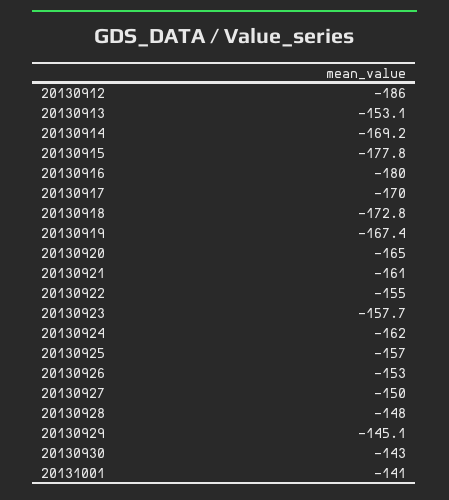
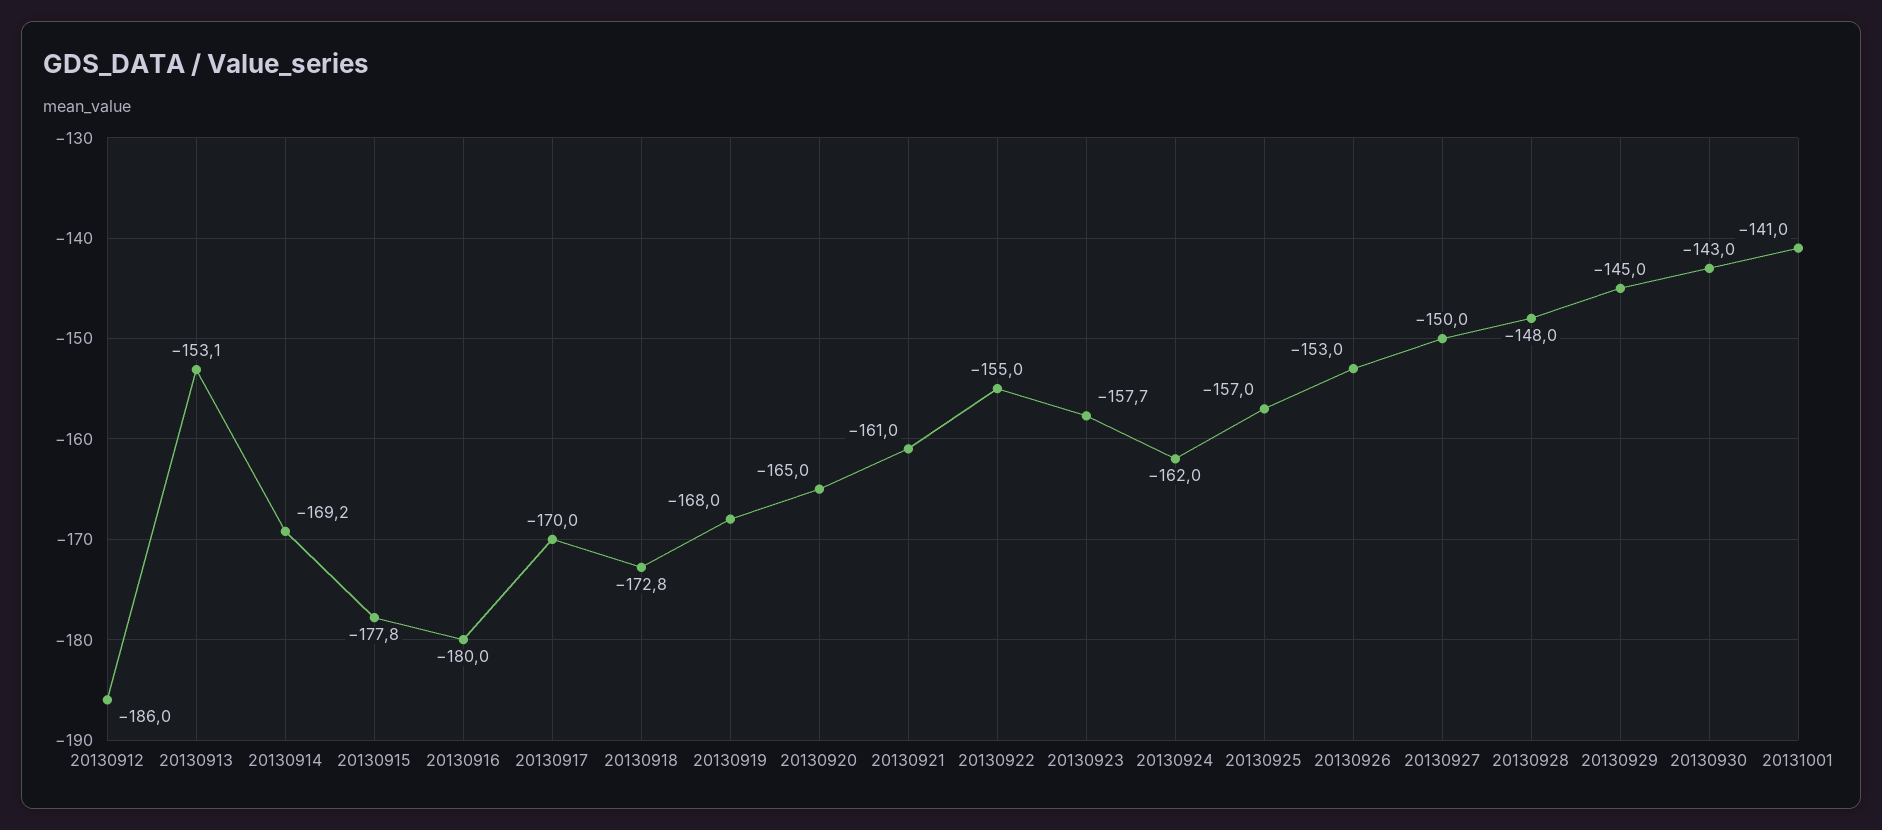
  {
    "20130912": -186,
    "20130913": -153.1,
    "20130914": -169.2,
    "20130915": -177.8,
    "20130916": -180,
    "20130917": -170,
    "20130918": -172.8,
-   "20130919": -167.4,
+   "20130919": -168,
    "20130920": -165,
    "20130921": -161,
    "20130922": -155,
    "20130923": -157.7,
    "20130924": -162,
    "20130925": -157,
    "20130926": -153,
    "20130927": -150,
    "20130928": -148,
-   "20130929": -145.1,
+   "20130929": -145,
    "20130930": -143,
    "20131001": -141
  }

